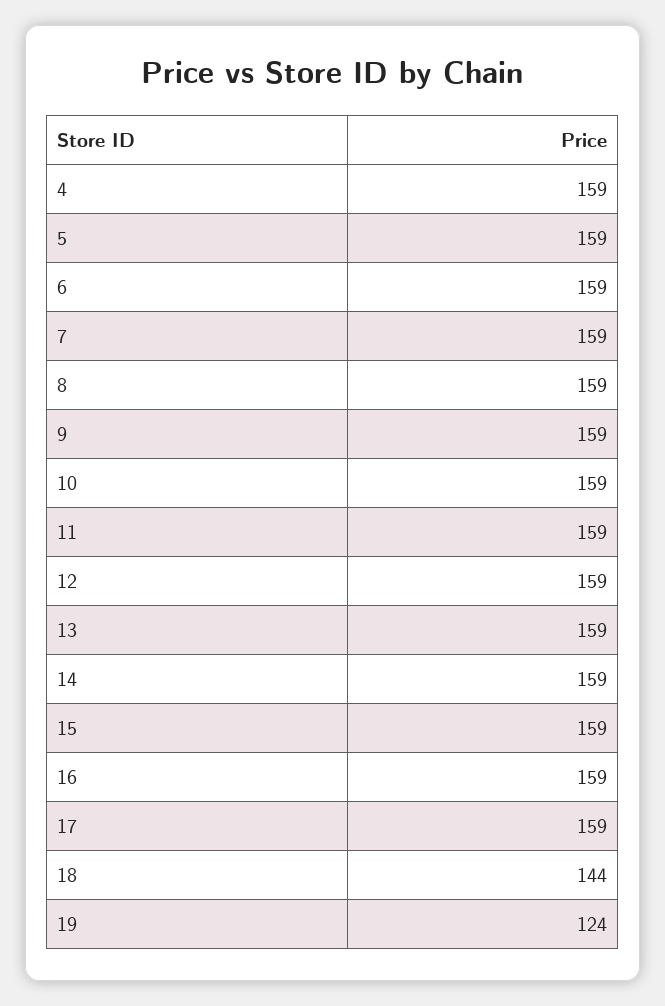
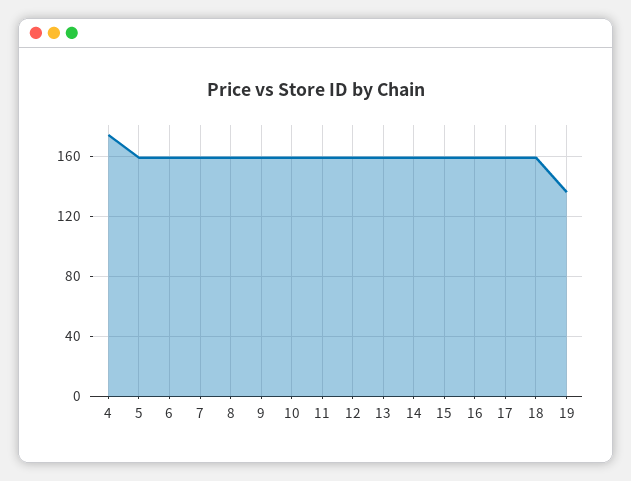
  {
-   "4": 159,
+   "4": 175,
    "5": 159,
    "6": 159,
    "7": 159,
    "8": 159,
    "9": 159,
    "10": 159,
    "11": 159,
    "12": 159,
    "13": 159,
    "14": 159,
    "15": 159,
    "16": 159,
    "17": 159,
-   "18": 144,
+   "18": 160,
-   "19": 124
+   "19": 135
  }

